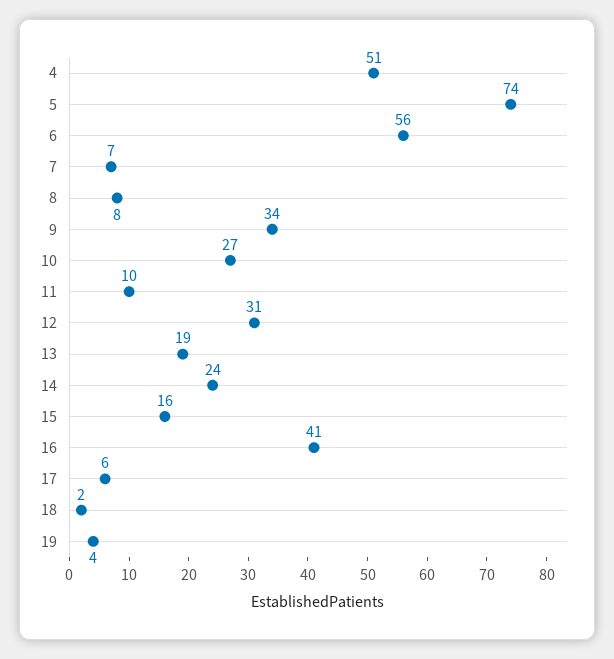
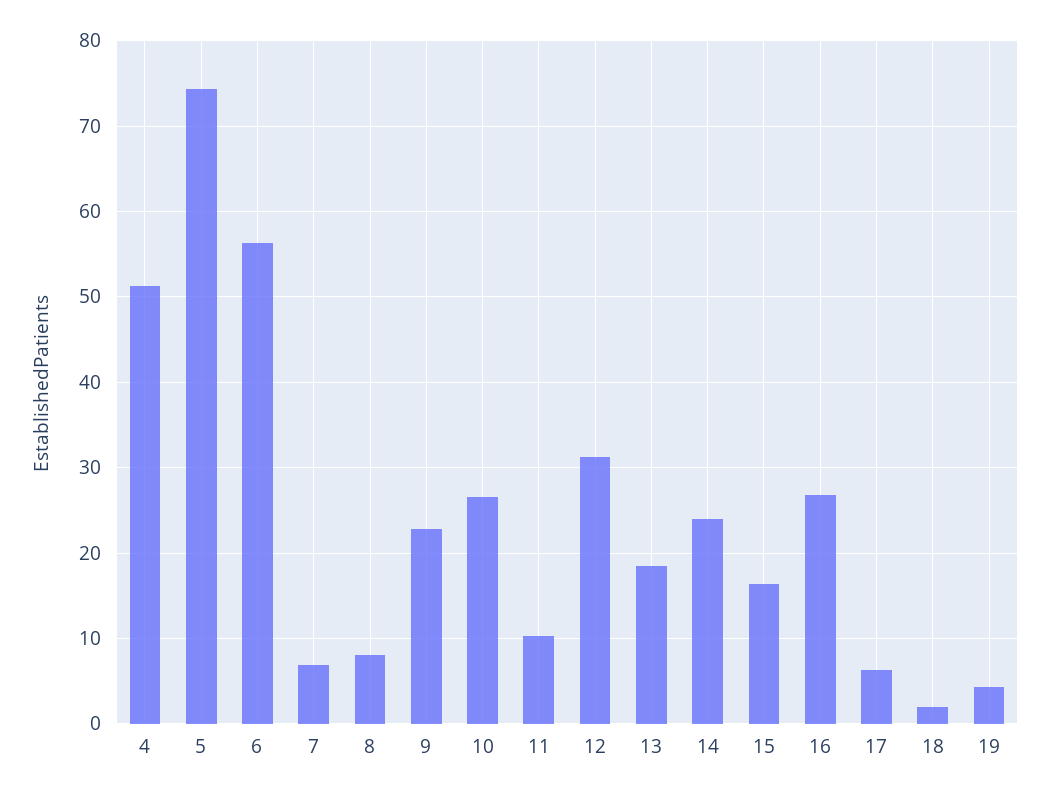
  {
    "4": 51,
    "5": 74,
    "6": 56,
    "7": 7,
    "8": 8,
-   "9": 34,
+   "9": 23,
    "10": 27,
    "11": 10,
    "12": 31,
    "13": 19,
    "14": 24,
    "15": 16,
-   "16": 41,
+   "16": 27,
    "17": 6,
    "18": 2,
    "19": 4
  }

